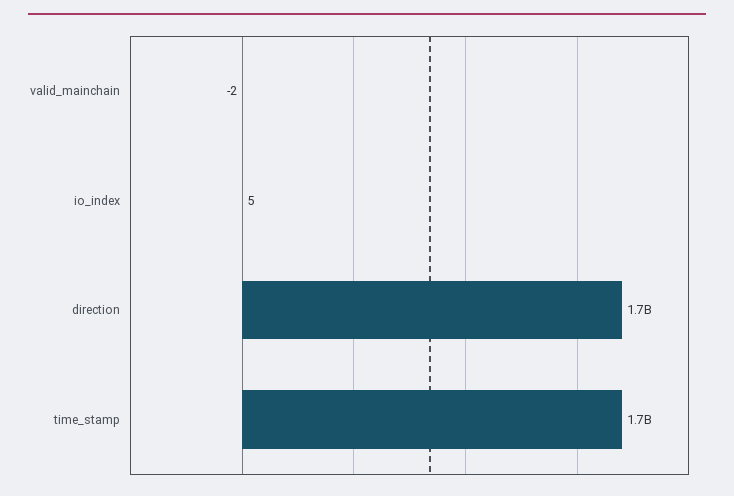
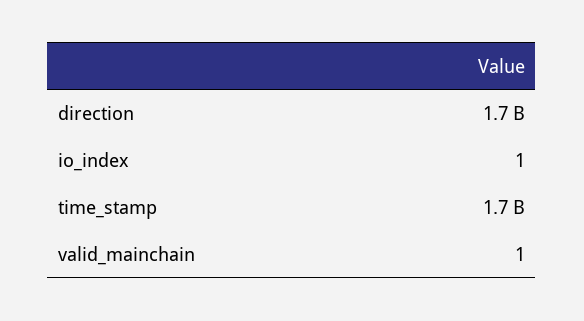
  {
-   "valid_mainchain": -2,
+   "valid_mainchain": 1,
-   "io_index": 5,
+   "io_index": 1,
    "direction": 1700000000,
    "time_stamp": 1700000000
  }

